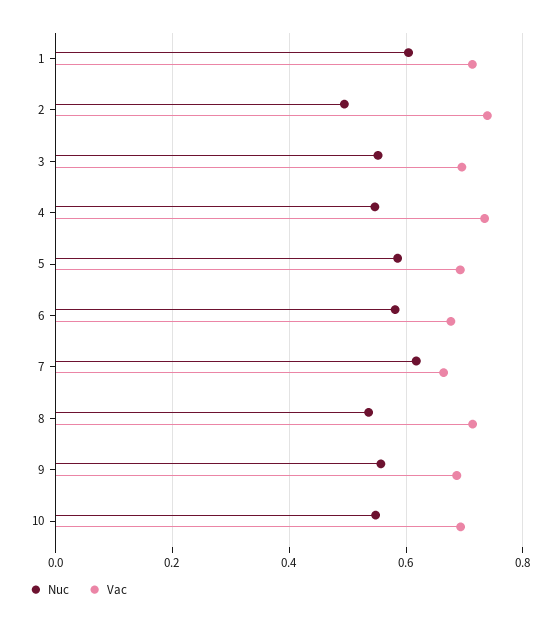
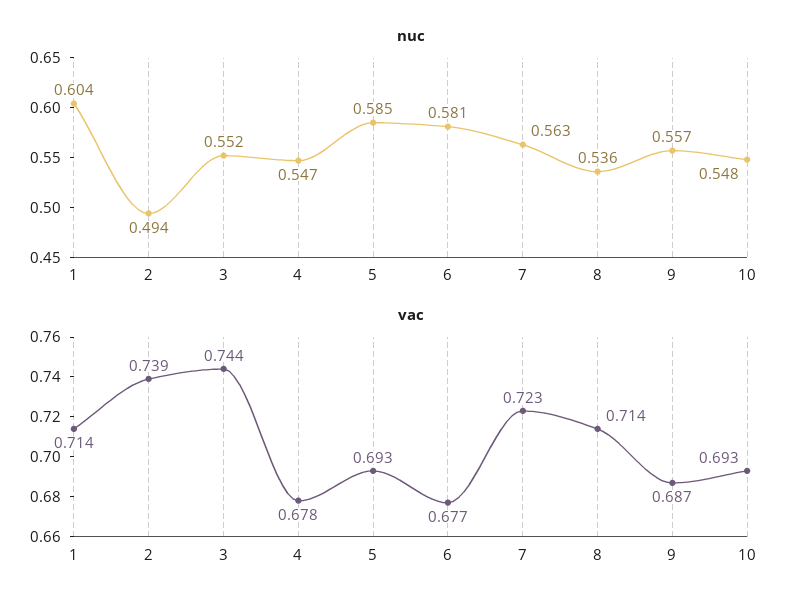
  {
    "Nuc": {
      "1": 0.604,
      "2": 0.494,
      "3": 0.552,
      "4": 0.547,
      "5": 0.585,
      "6": 0.581,
-     "7": 0.62,
+     "7": 0.563,
      "8": 0.536,
      "9": 0.557,
      "10": 0.548
    },
    "Vac": {
      "1": 0.714,
      "2": 0.739,
-     "3": 0.7,
+     "3": 0.744,
-     "4": 0.74,
+     "4": 0.678,
      "5": 0.693,
      "6": 0.677,
-     "7": 0.66,
+     "7": 0.723,
      "8": 0.714,
      "9": 0.687,
      "10": 0.693
    }
  }

